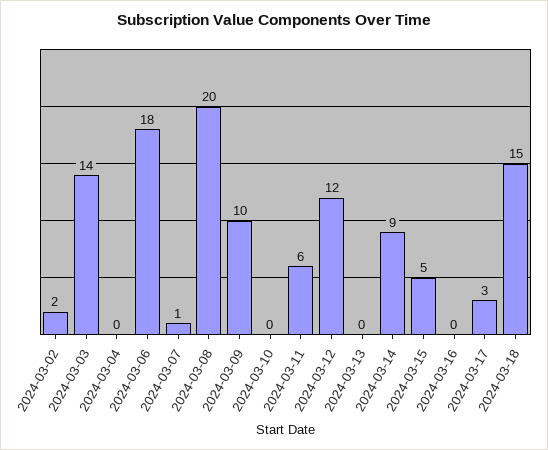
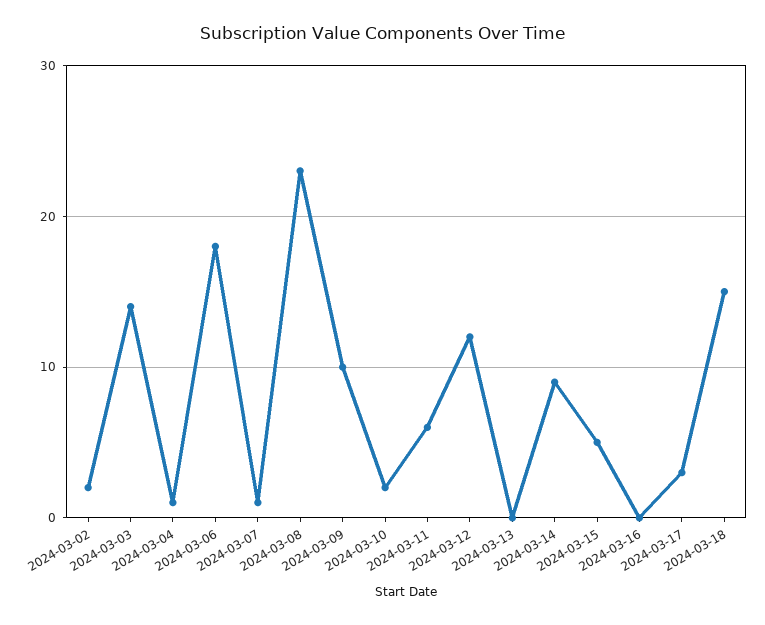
  {
    "2024-03-02": 2,
    "2024-03-03": 14,
-   "2024-03-04": 0,
+   "2024-03-04": 1,
    "2024-03-06": 18,
    "2024-03-07": 1,
-   "2024-03-08": 20,
+   "2024-03-08": 23,
    "2024-03-09": 10,
-   "2024-03-10": 0,
+   "2024-03-10": 2,
    "2024-03-11": 6,
    "2024-03-12": 12,
    "2024-03-13": 0,
    "2024-03-14": 9,
    "2024-03-15": 5,
    "2024-03-16": 0,
    "2024-03-17": 3,
    "2024-03-18": 15
  }

